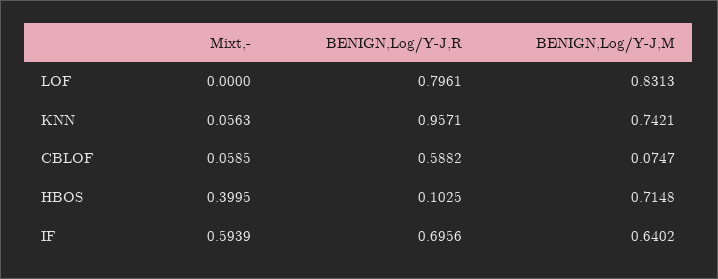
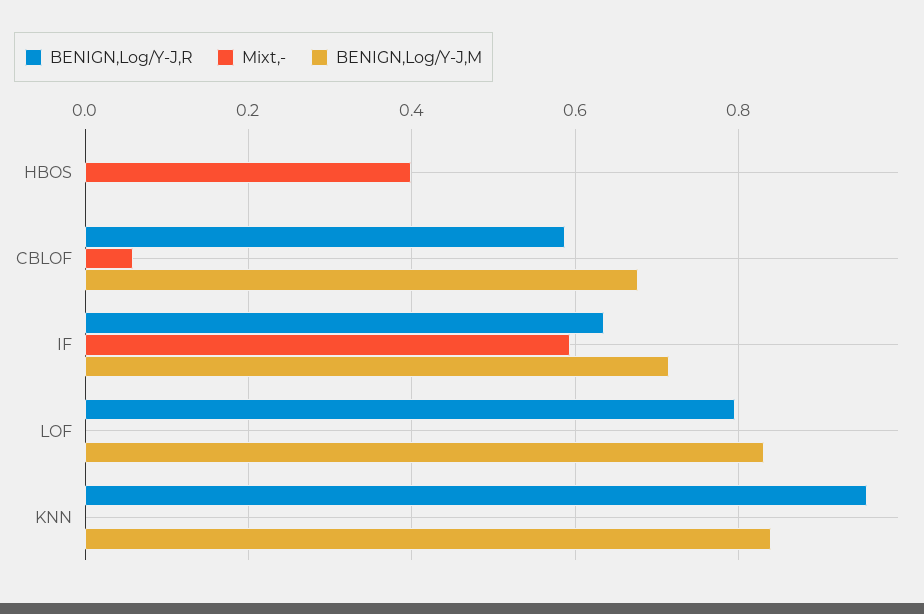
  {
    "Mixt,-": {
      "LOF": 0,
-     "KNN": 0.0563,
+     "KNN": 0,
      "CBLOF": 0.0585,
      "HBOS": 0.3995,
      "IF": 0.5939
    },
    "BENIGN,Log/Y-J,R": {
      "LOF": 0.7961,
      "KNN": 0.9571,
      "CBLOF": 0.5882,
-     "HBOS": 0.1025,
+     "HBOS": 0,
-     "IF": 0.6956
+     "IF": 0.64
    },
    "BENIGN,Log/Y-J,M": {
      "LOF": 0.8313,
-     "KNN": 0.7421,
+     "KNN": 0.84,
-     "CBLOF": 0.0747,
+     "CBLOF": 0.68,
-     "HBOS": 0.7148,
+     "HBOS": 0,
-     "IF": 0.6402
+     "IF": 0.72
    }
  }

